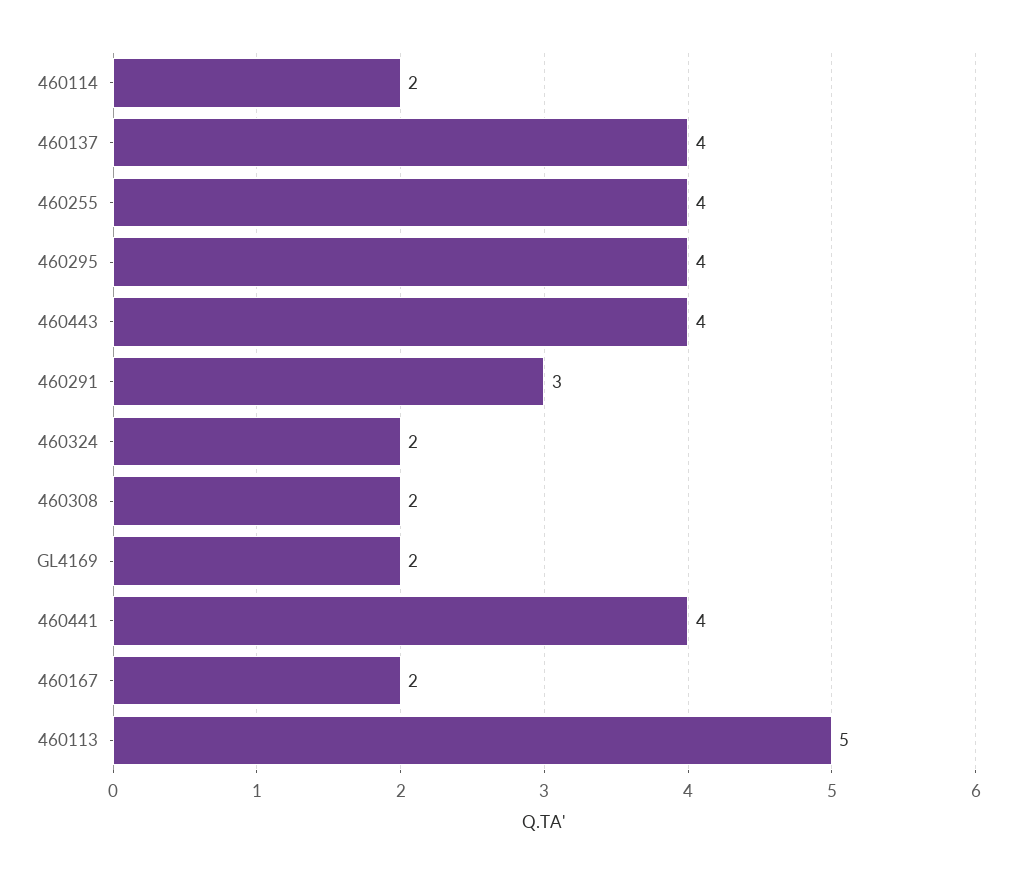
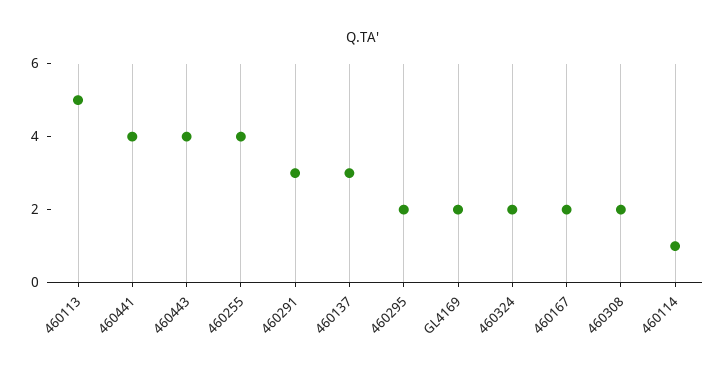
  {
-   "460114": 2,
+   "460114": 1,
-   "460137": 4,
+   "460137": 3,
    "460255": 4,
-   "460295": 4,
+   "460295": 2,
    "460443": 4,
    "460291": 3,
    "460324": 2,
    "460308": 2,
    "GL4169": 2,
    "460441": 4,
    "460167": 2,
    "460113": 5
  }

